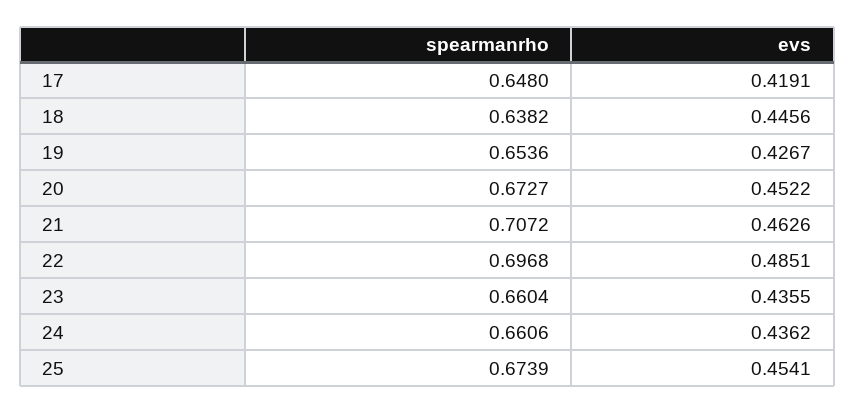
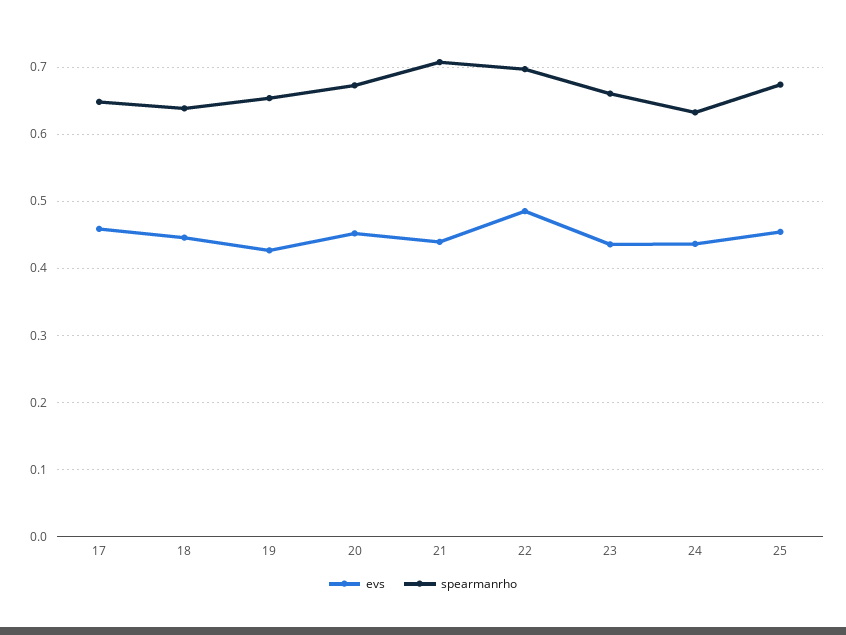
  {
    "spearmanrho": {
      "17": 0.648,
      "18": 0.6382,
      "19": 0.6536,
      "20": 0.6727,
      "21": 0.7072,
      "22": 0.6968,
      "23": 0.6604,
-     "24": 0.6606,
+     "24": 0.63,
      "25": 0.6739
    },
    "evs": {
-     "17": 0.4191,
+     "17": 0.46,
      "18": 0.4456,
      "19": 0.4267,
      "20": 0.4522,
-     "21": 0.4626,
+     "21": 0.44,
      "22": 0.4851,
      "23": 0.4355,
      "24": 0.4362,
      "25": 0.4541
    }
  }

